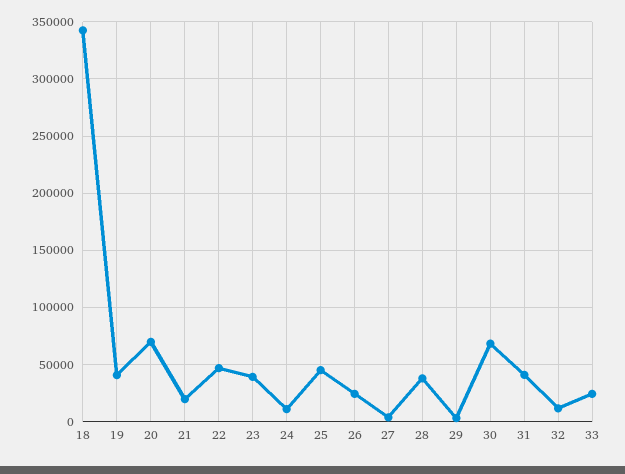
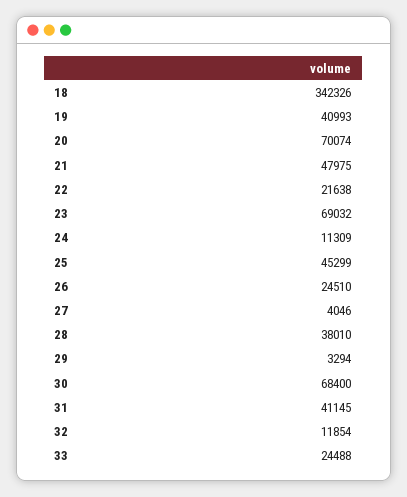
  {
    "18": 342326,
    "19": 40993,
    "20": 70074,
-   "21": 20000,
+   "21": 47975,
-   "22": 50000,
+   "22": 21638,
-   "23": 40000,
+   "23": 69032,
    "24": 11309,
    "25": 45299,
    "26": 24510,
    "27": 4046,
    "28": 38010,
    "29": 3294,
    "30": 68400,
    "31": 41145,
    "32": 11854,
    "33": 24488
  }

